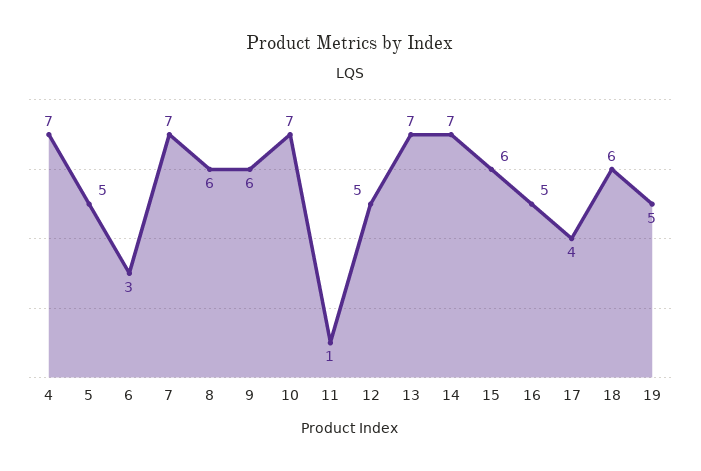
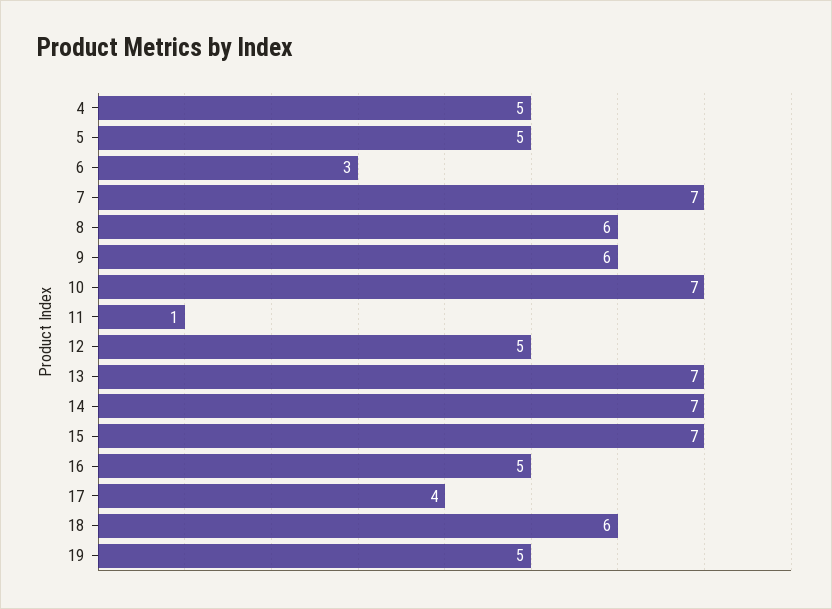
  {
-   "4": 7,
+   "4": 5,
    "5": 5,
    "6": 3,
    "7": 7,
    "8": 6,
    "9": 6,
    "10": 7,
    "11": 1,
    "12": 5,
    "13": 7,
    "14": 7,
-   "15": 6,
+   "15": 7,
    "16": 5,
    "17": 4,
    "18": 6,
    "19": 5
  }

